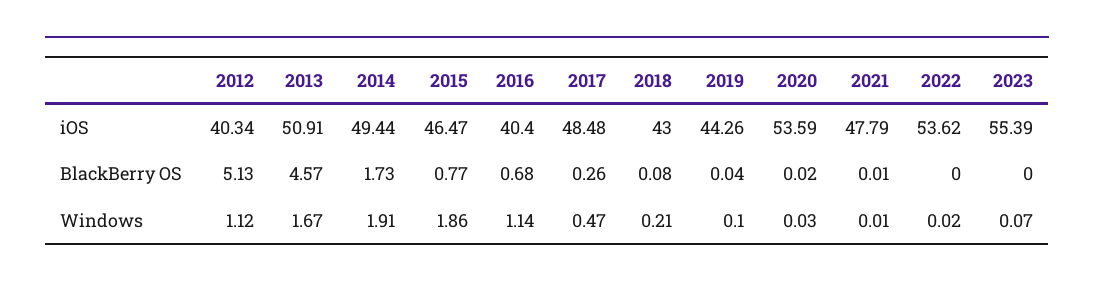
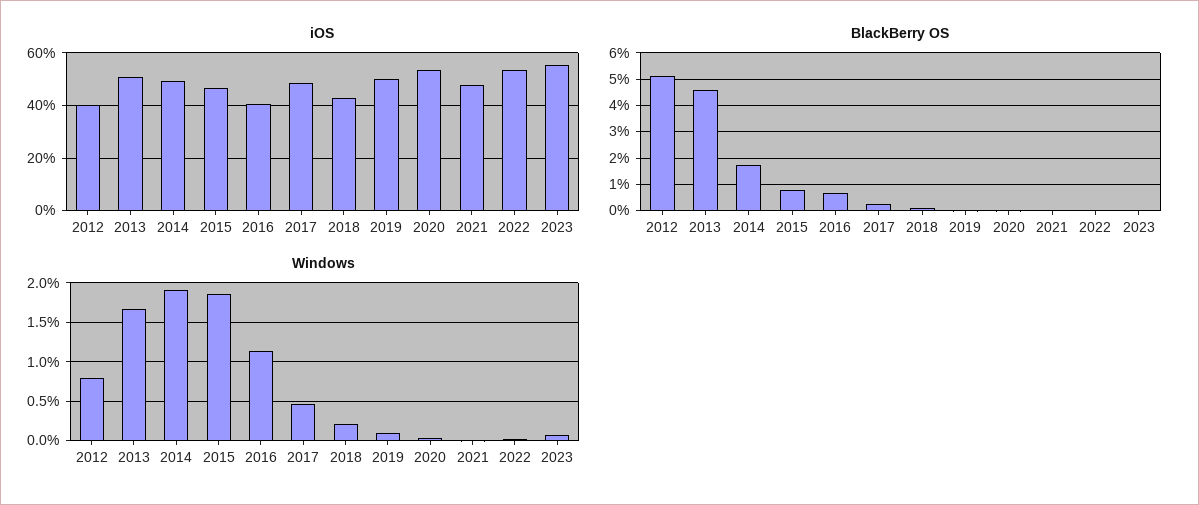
  {
    "iOS": {
      "2012": 40.34,
      "2013": 50.91,
      "2014": 49.44,
      "2015": 46.47,
      "2016": 40.4,
      "2017": 48.48,
      "2018": 43,
-     "2019": 44.26,
+     "2019": 50,
      "2020": 53.59,
      "2021": 47.79,
      "2022": 53.62,
      "2023": 55.39
    },
    "BlackBerry OS": {
      "2012": 5.13,
      "2013": 4.57,
      "2014": 1.73,
      "2015": 0.77,
      "2016": 0.68,
      "2017": 0.26,
      "2018": 0.08,
      "2019": 0.04,
      "2020": 0.02,
      "2021": 0.01,
      "2022": 0,
      "2023": 0
    },
    "Windows": {
-     "2012": 1.12,
+     "2012": 0.8,
      "2013": 1.67,
      "2014": 1.91,
      "2015": 1.86,
      "2016": 1.14,
      "2017": 0.47,
      "2018": 0.21,
      "2019": 0.1,
      "2020": 0.03,
      "2021": 0.01,
      "2022": 0.02,
      "2023": 0.07
    }
  }

